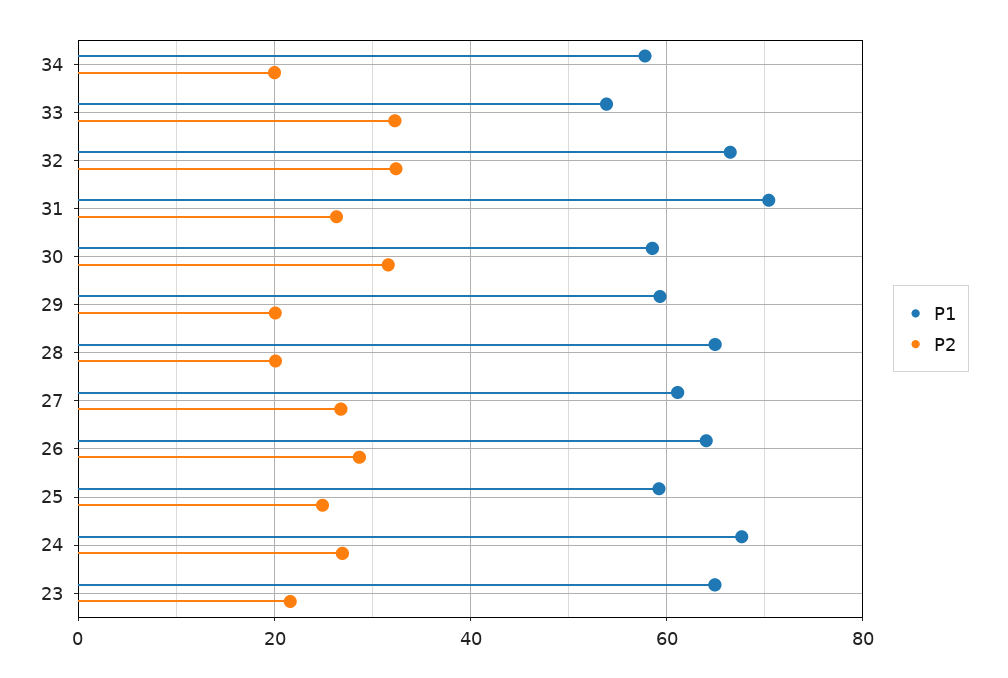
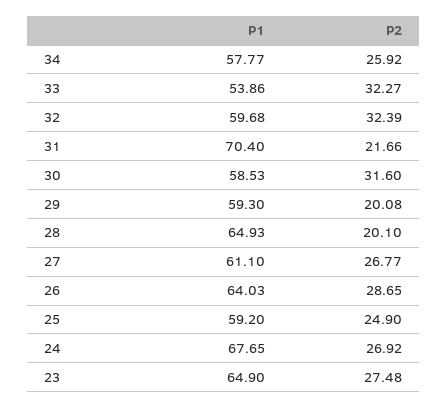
  {
    "P1": {
      "34": 57.77,
      "33": 53.86,
-     "32": 66,
+     "32": 59.68,
      "31": 70.4,
      "30": 58.53,
      "29": 59.3,
      "28": 64.93,
      "27": 61.1,
      "26": 64.03,
      "25": 59.2,
      "24": 67.65,
      "23": 64.9
    },
    "P2": {
-     "34": 20,
+     "34": 25.92,
      "33": 32.27,
      "32": 32.39,
-     "31": 26,
+     "31": 21.66,
      "30": 31.6,
      "29": 20.08,
      "28": 20.1,
      "27": 26.77,
      "26": 28.65,
      "25": 24.9,
      "24": 26.92,
-     "23": 22
+     "23": 27.48
    }
  }

